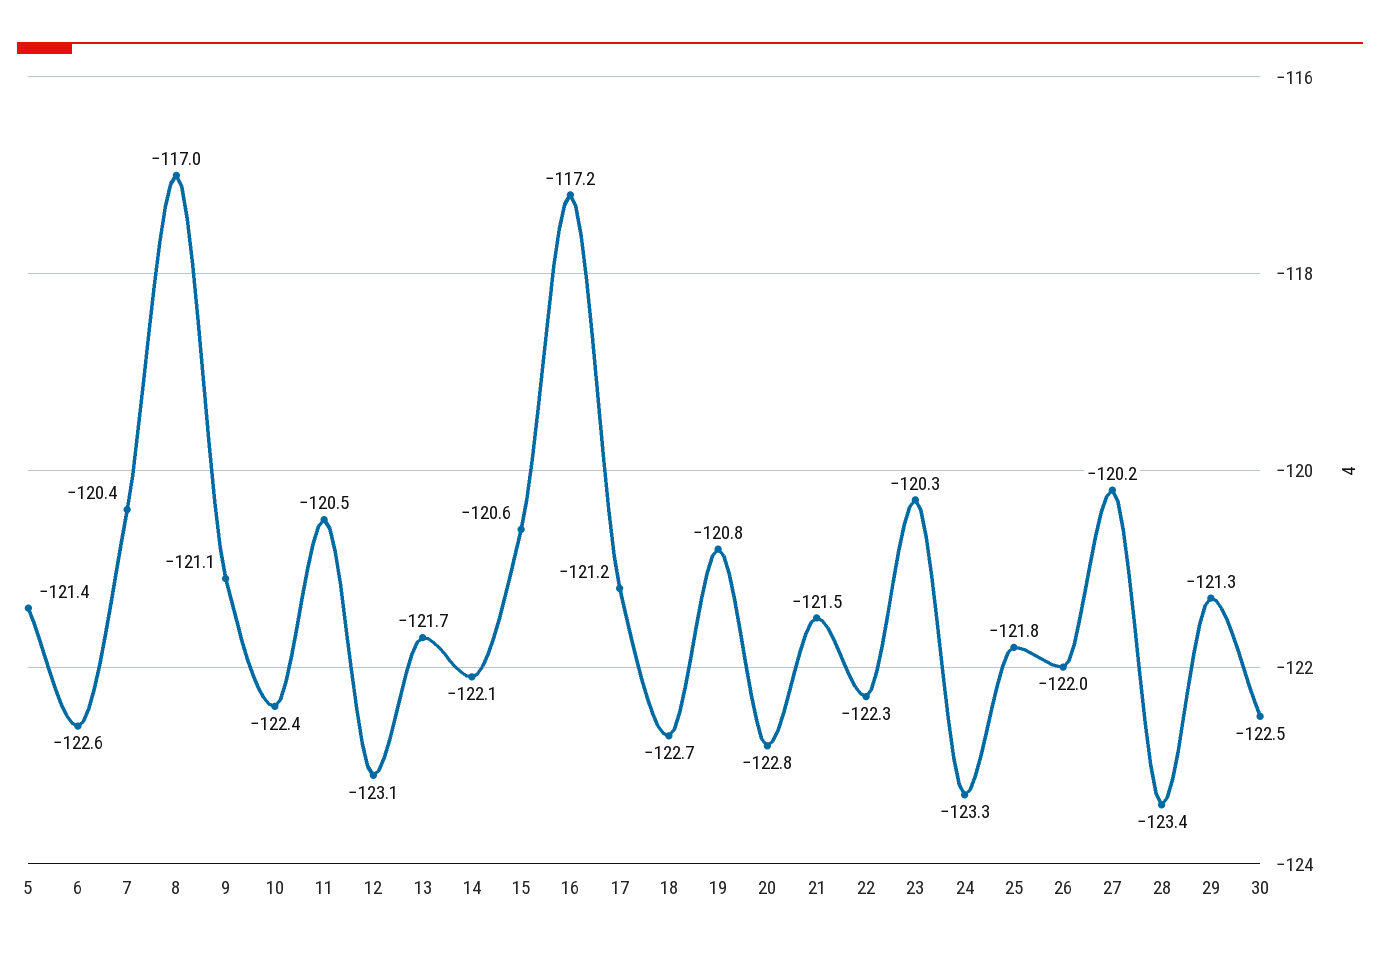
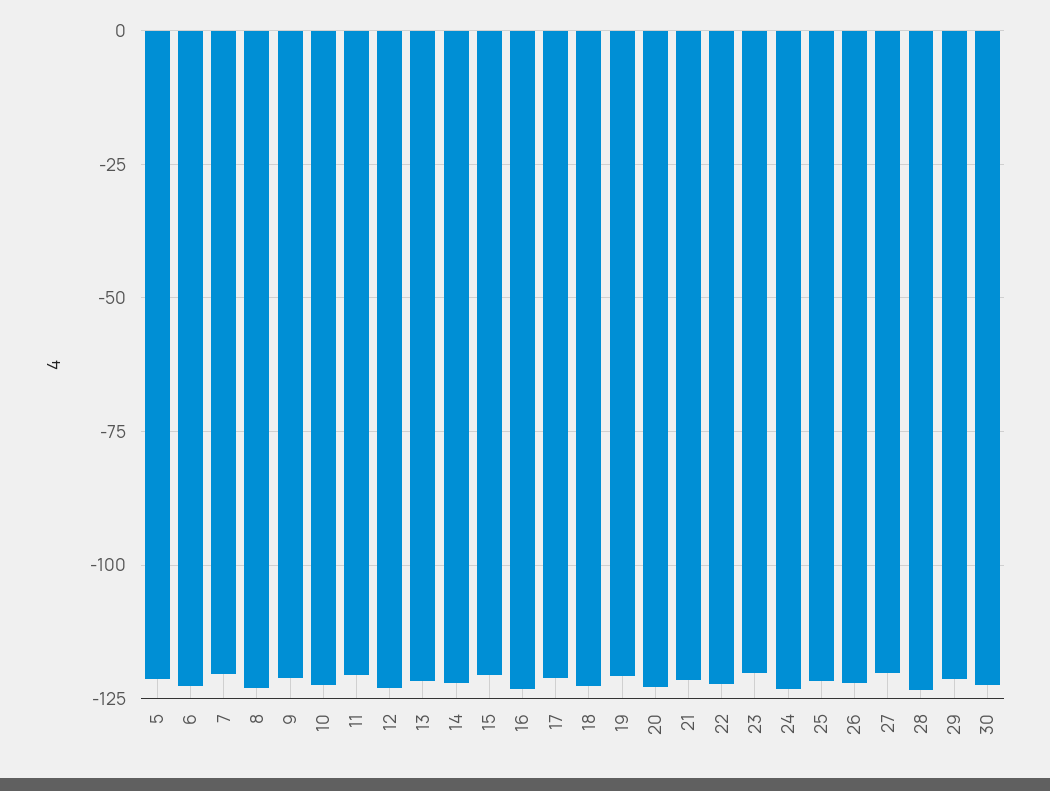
  {
    "5": -121.4,
    "6": -122.6,
    "7": -120.4,
-   "8": -117,
+   "8": -122.5,
    "9": -121.1,
    "10": -122.4,
    "11": -120.5,
    "12": -123.1,
    "13": -121.7,
    "14": -122.1,
    "15": -120.6,
-   "16": -117.2,
+   "16": -122.5,
    "17": -121.2,
    "18": -122.7,
    "19": -120.8,
    "20": -122.8,
    "21": -121.5,
    "22": -122.3,
    "23": -120.3,
    "24": -123.3,
    "25": -121.8,
    "26": -122,
    "27": -120.2,
    "28": -123.4,
    "29": -121.3,
    "30": -122.5
  }

